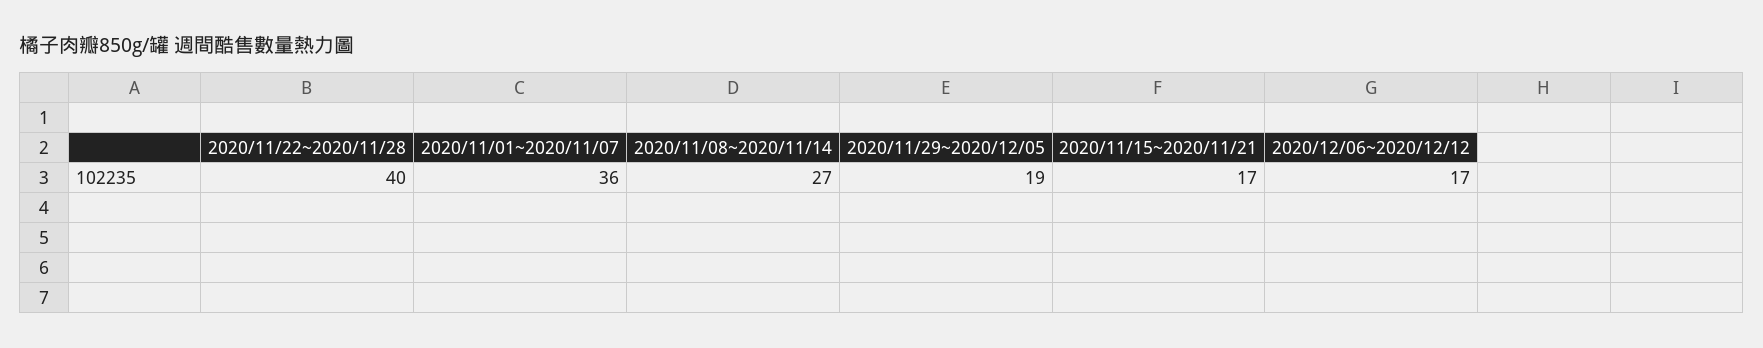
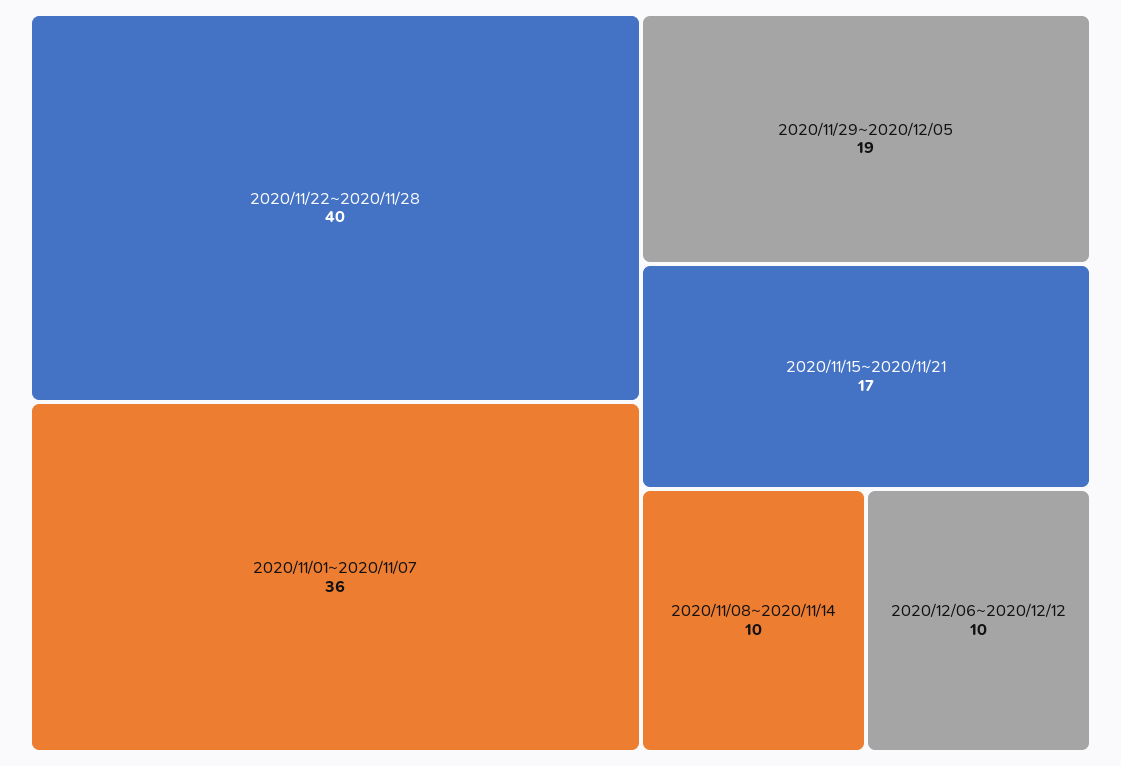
  {
    "2020/11/22~2020/11/28": 40,
    "2020/11/01~2020/11/07": 36,
-   "2020/11/08~2020/11/14": 27,
+   "2020/11/08~2020/11/14": 10,
    "2020/11/29~2020/12/05": 19,
    "2020/11/15~2020/11/21": 17,
-   "2020/12/06~2020/12/12": 17
+   "2020/12/06~2020/12/12": 10
  }

